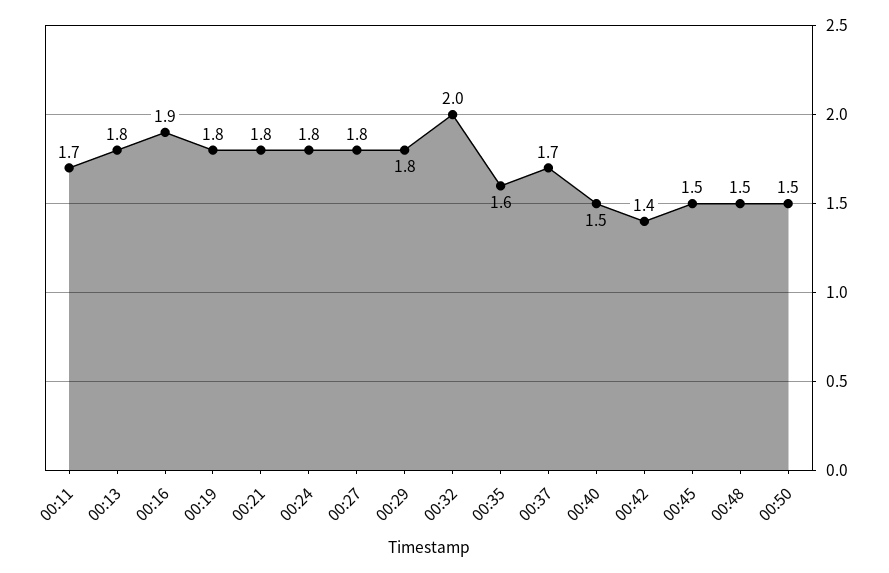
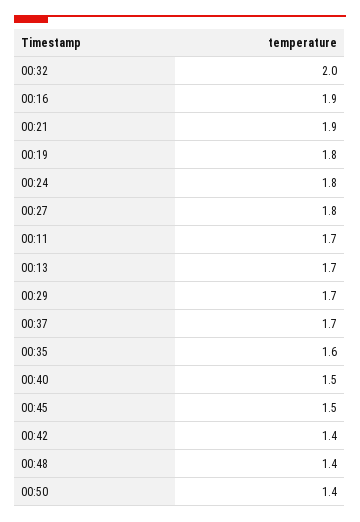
  {
    "00:11": 1.7,
-   "00:13": 1.8,
+   "00:13": 1.7,
    "00:16": 1.9,
    "00:19": 1.8,
-   "00:21": 1.8,
+   "00:21": 1.9,
    "00:24": 1.8,
    "00:27": 1.8,
-   "00:29": 1.8,
+   "00:29": 1.7,
    "00:32": 2,
    "00:35": 1.6,
    "00:37": 1.7,
    "00:40": 1.5,
    "00:42": 1.4,
    "00:45": 1.5,
-   "00:48": 1.5,
+   "00:48": 1.4,
-   "00:50": 1.5
+   "00:50": 1.4
  }

